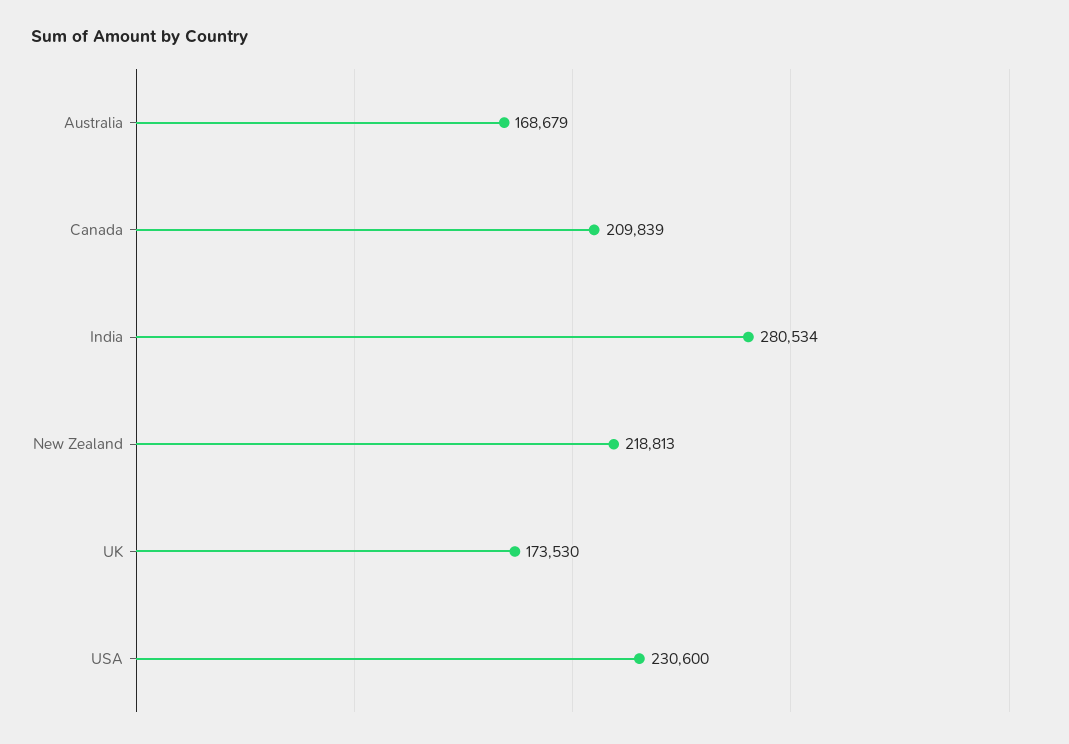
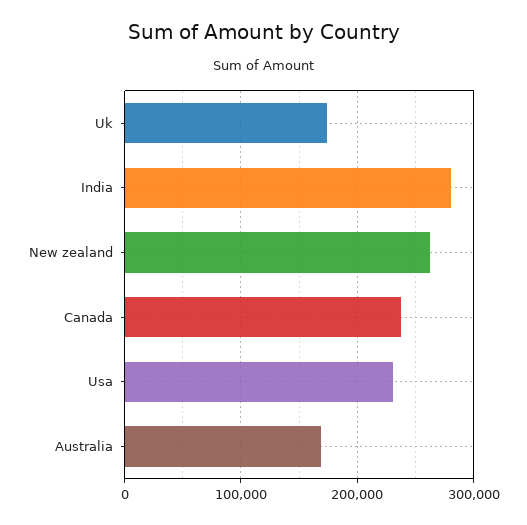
  {
    "Australia": 168679,
-   "Canada": 209839,
+   "Canada": 240000,
    "India": 280534,
-   "New Zealand": 218813,
+   "New Zealand": 260000,
    "UK": 173530,
    "USA": 230600
  }

